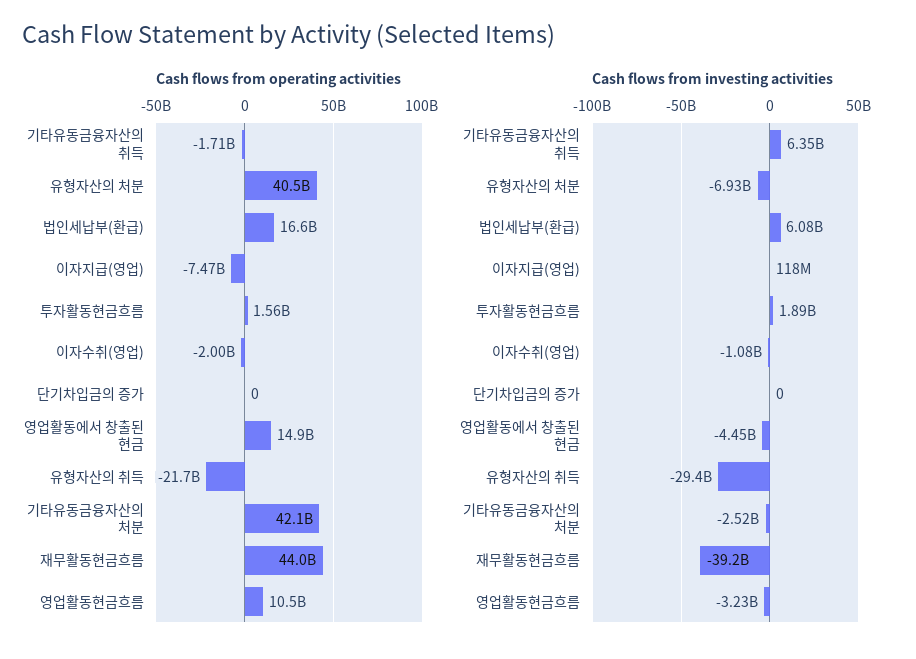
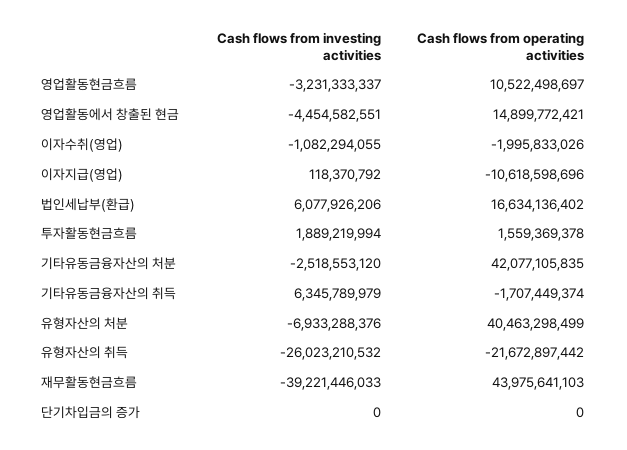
  {
    "Cash flows from operating activities": {
      "기타유동금융자산의 취득": -1707449374,
      "유형자산의 처분": 40463298499,
      "법인세납부(환급)": 16634136402,
-     "이자지급(영업)": -7470000000,
+     "이자지급(영업)": -10618598696,
      "투자활동현금흐름": 1559369378,
      "이자수취(영업)": -1995833026,
      "단기차입금의 증가": 0,
      "영업활동에서 창출된 현금": 14899772421,
      "유형자산의 취득": -21672897442,
      "기타유동금융자산의 처분": 42077105835,
      "재무활동현금흐름": 43975641103,
      "영업활동현금흐름": 10522498697
    },
    "Cash flows from investing activities": {
      "기타유동금융자산의 취득": 6345789979,
      "유형자산의 처분": -6933288376,
      "법인세납부(환급)": 6077926206,
      "이자지급(영업)": 118370792,
      "투자활동현금흐름": 1889219994,
      "이자수취(영업)": -1082294055,
      "단기차입금의 증가": 0,
      "영업활동에서 창출된 현금": -4454582551,
-     "유형자산의 취득": -29400000000,
+     "유형자산의 취득": -26023210532,
      "기타유동금융자산의 처분": -2518553120,
      "재무활동현금흐름": -39221446033,
      "영업활동현금흐름": -3231333337
    }
  }

